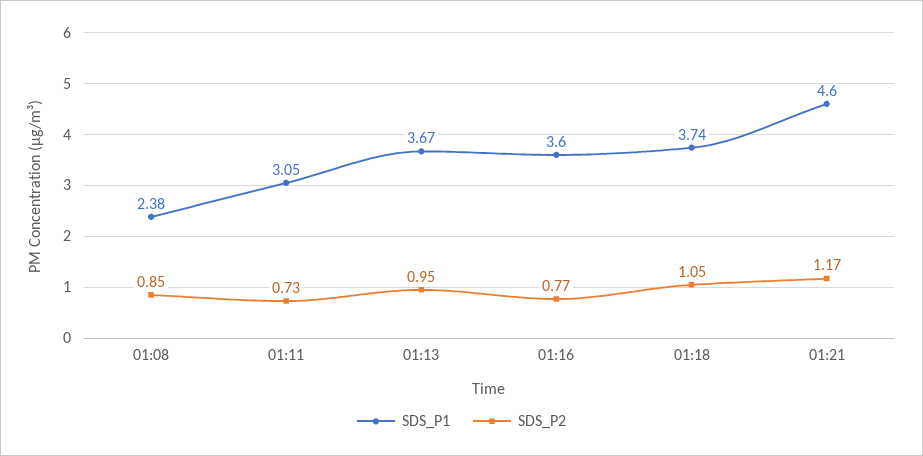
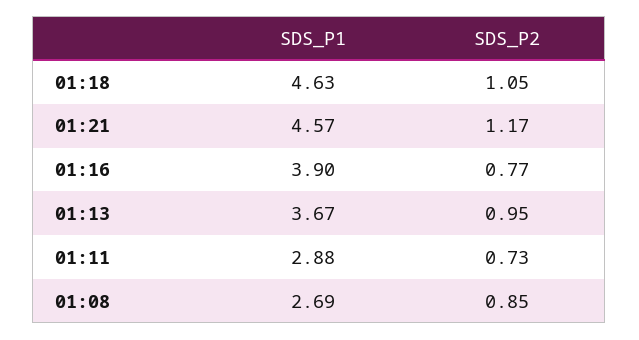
  {
    "SDS_P1": {
-     "01:08": 2.38,
+     "01:08": 2.69,
-     "01:11": 3.05,
+     "01:11": 2.88,
      "01:13": 3.67,
-     "01:16": 3.6,
+     "01:16": 3.9,
-     "01:18": 3.74,
+     "01:18": 4.63,
-     "01:21": 4.6
+     "01:21": 4.57
    },
    "SDS_P2": {
      "01:08": 0.85,
      "01:11": 0.73,
      "01:13": 0.95,
      "01:16": 0.77,
      "01:18": 1.05,
      "01:21": 1.17
    }
  }

